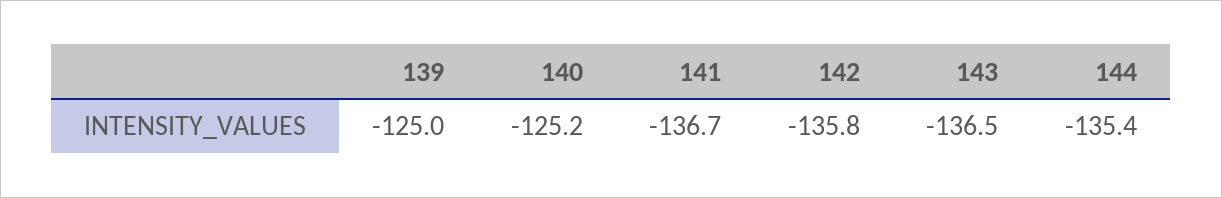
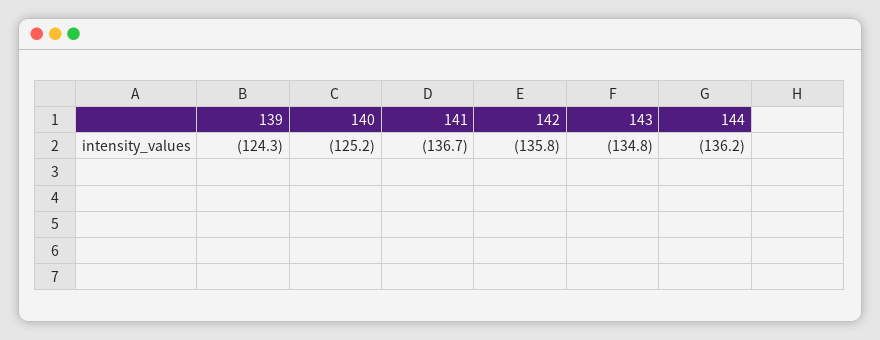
  {
-   "139": -125,
+   "139": -124.3,
    "140": -125.2,
    "141": -136.7,
    "142": -135.8,
-   "143": -136.5,
+   "143": -134.8,
-   "144": -135.4
+   "144": -136.2
  }

